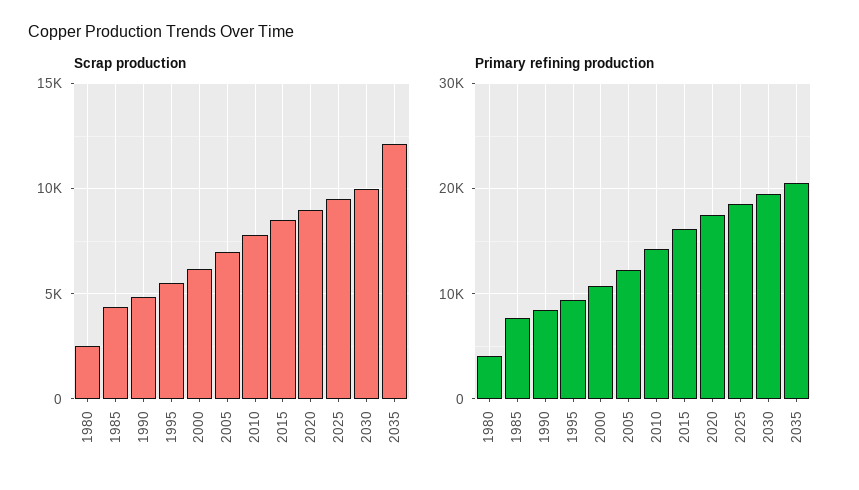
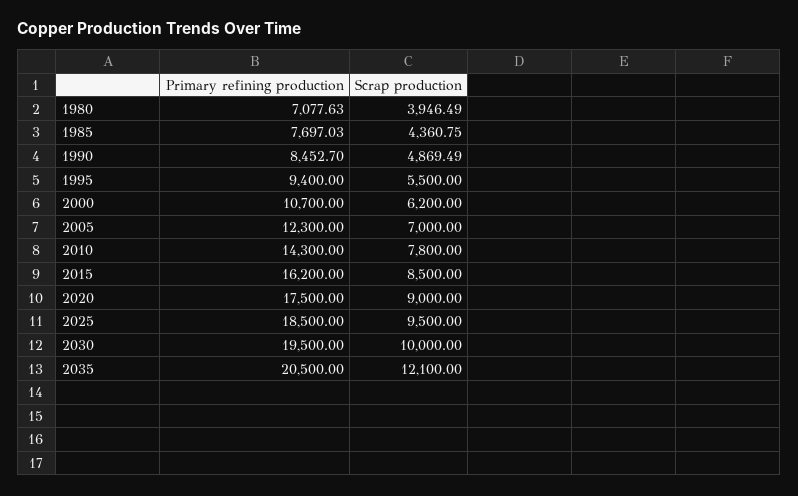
  {
    "Scrap production": {
-     "1980": 2500,
+     "1980": 3946.49,
      "1985": 4360.75,
      "1990": 4869.49,
      "1995": 5500,
      "2000": 6200,
      "2005": 7000,
      "2010": 7800,
      "2015": 8500,
      "2020": 9000,
      "2025": 9500,
      "2030": 10000,
      "2035": 12100
    },
    "Primary refining production": {
-     "1980": 4000,
+     "1980": 7077.63,
      "1985": 7697.03,
      "1990": 8452.7,
      "1995": 9400,
      "2000": 10700,
      "2005": 12300,
      "2010": 14300,
      "2015": 16200,
      "2020": 17500,
      "2025": 18500,
      "2030": 19500,
      "2035": 20500
    }
  }

